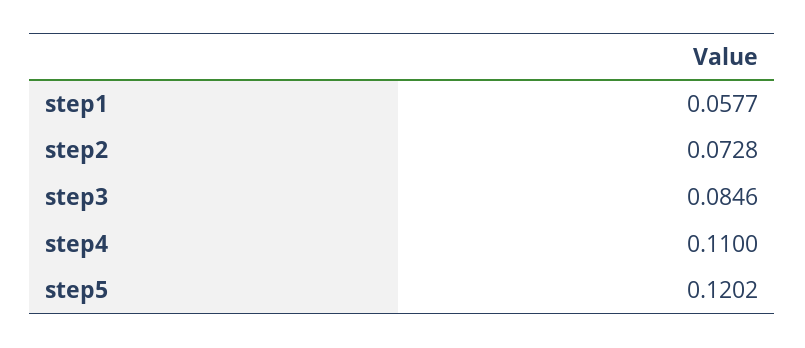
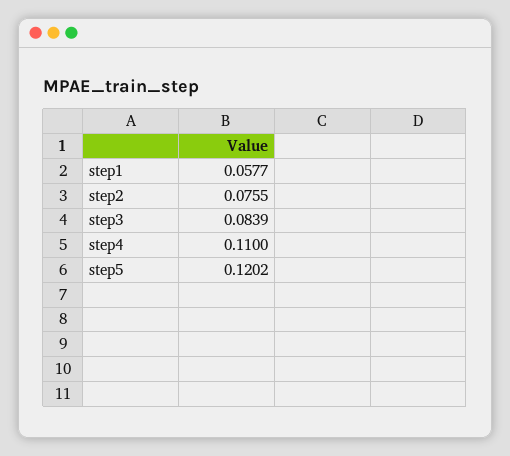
  {
    "step1": 0.0577,
-   "step2": 0.0728,
+   "step2": 0.0755,
-   "step3": 0.0846,
+   "step3": 0.0839,
    "step4": 0.11,
    "step5": 0.1202
  }

